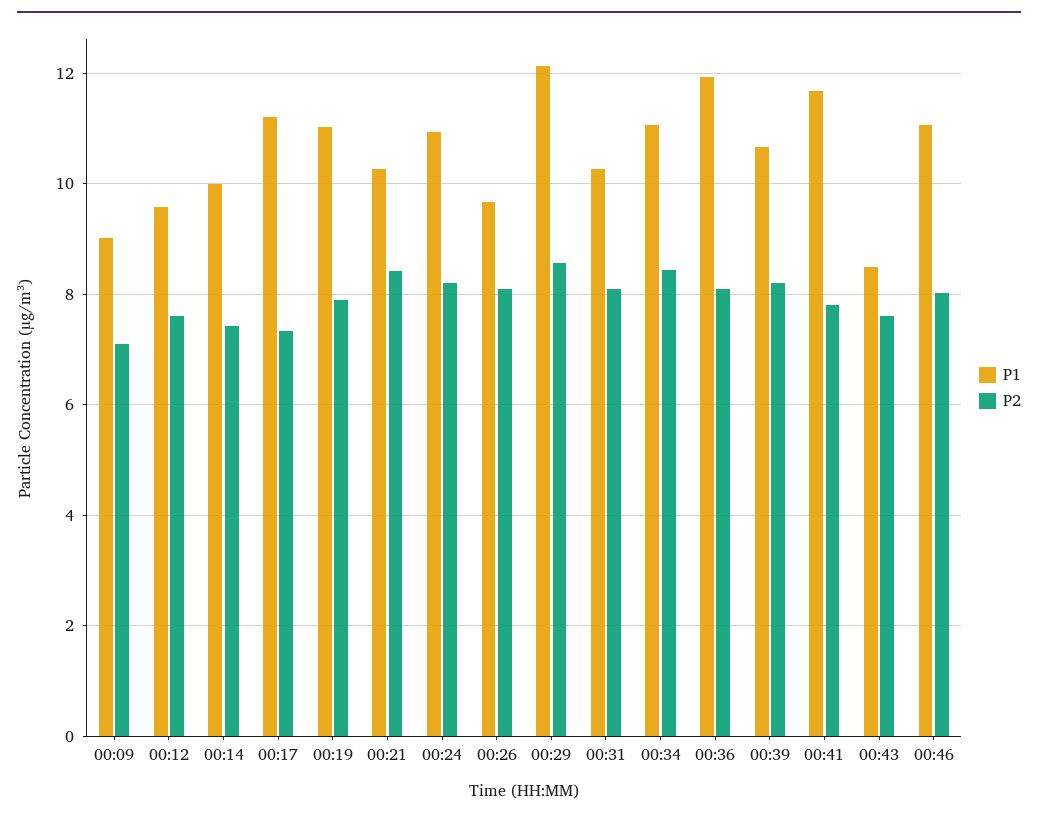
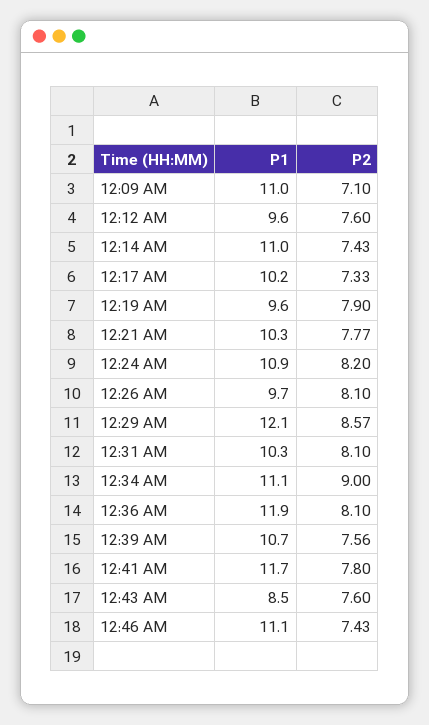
  {
    "P1": {
-     "00:09": 9,
+     "00:09": 11,
      "00:12": 9.6,
-     "00:14": 10,
+     "00:14": 11,
-     "00:17": 11.2,
+     "00:17": 10.2,
-     "00:19": 11,
+     "00:19": 9.6,
      "00:21": 10.3,
      "00:24": 10.9,
      "00:26": 9.7,
      "00:29": 12.1,
      "00:31": 10.3,
      "00:34": 11.1,
      "00:36": 11.9,
      "00:39": 10.7,
      "00:41": 11.7,
      "00:43": 8.5,
      "00:46": 11.1
    },
    "P2": {
      "00:09": 7.1,
      "00:12": 7.6,
      "00:14": 7.43,
      "00:17": 7.33,
      "00:19": 7.9,
-     "00:21": 8.4,
+     "00:21": 7.77,
      "00:24": 8.2,
      "00:26": 8.1,
      "00:29": 8.57,
      "00:31": 8.1,
-     "00:34": 8.4,
+     "00:34": 9,
      "00:36": 8.1,
-     "00:39": 8.2,
+     "00:39": 7.56,
      "00:41": 7.8,
      "00:43": 7.6,
-     "00:46": 8
+     "00:46": 7.43
    }
  }

